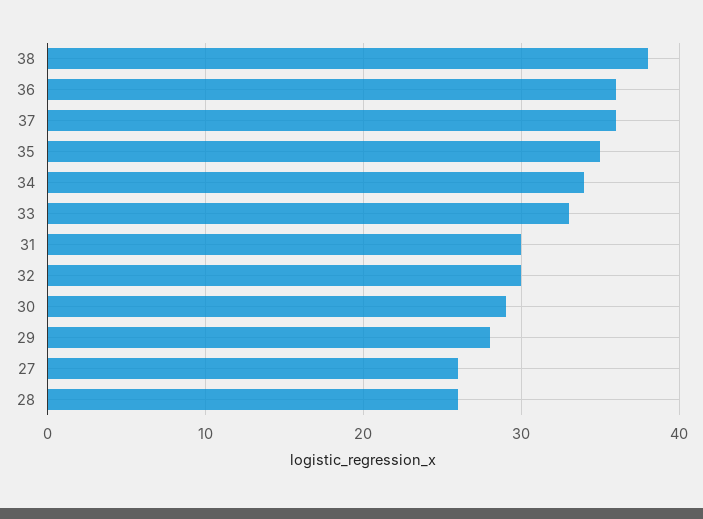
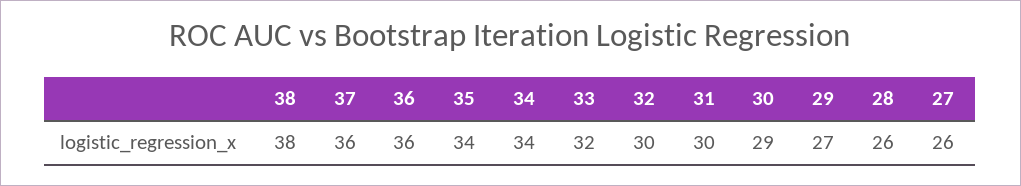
  {
    "38": 38,
    "36": 36,
    "37": 36,
-   "35": 35,
+   "35": 34,
    "34": 34,
-   "33": 33,
+   "33": 32,
    "31": 30,
    "32": 30,
    "30": 29,
-   "29": 28,
+   "29": 27,
    "27": 26,
    "28": 26
  }

